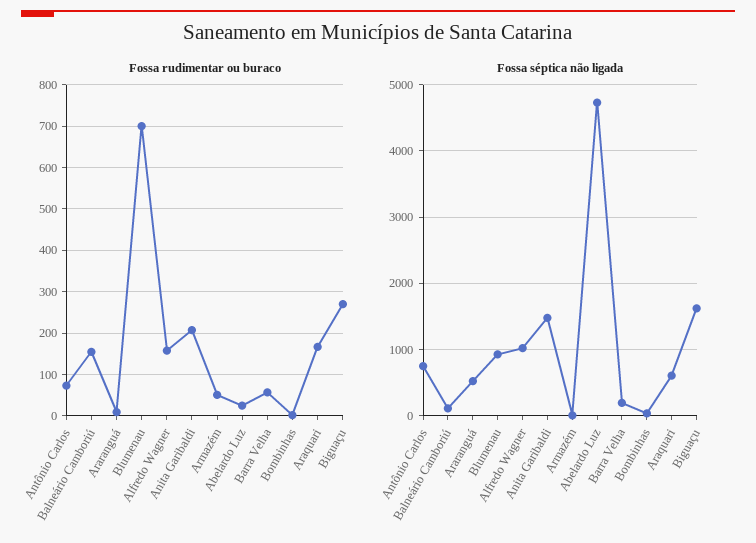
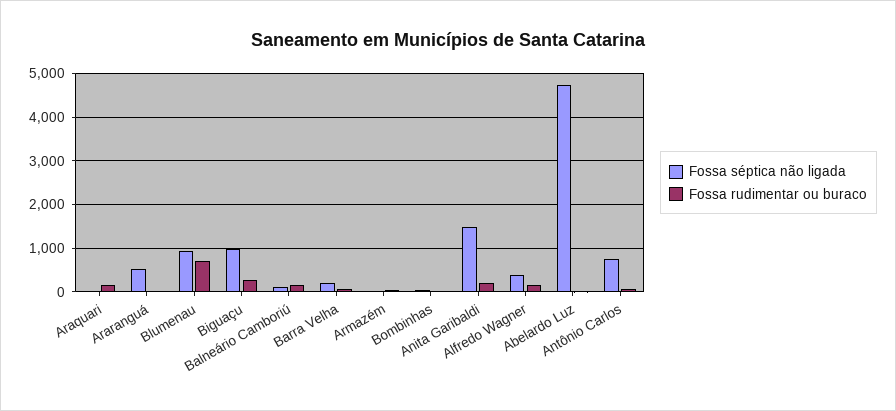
  {
    "Fossa rudimentar ou buraco": {
      "Antônio Carlos": 80,
      "Balneário Camboriú": 160,
      "Araranguá": 0,
      "Blumenau": 700,
      "Alfredo Wagner": 160,
      "Anita Garibaldi": 200,
      "Armazém": 60,
      "Abelardo Luz": 20,
      "Barra Velha": 60,
      "Bombinhas": 0,
      "Araquari": 160,
      "Biguaçu": 280
    },
    "Fossa séptica não ligada": {
      "Antônio Carlos": 800,
      "Balneário Camboriú": 100,
      "Araranguá": 500,
      "Blumenau": 900,
-     "Alfredo Wagner": 1000,
+     "Alfredo Wagner": 400,
      "Anita Garibaldi": 1500,
      "Armazém": 0,
      "Abelardo Luz": 4700,
      "Barra Velha": 200,
      "Bombinhas": 0,
-     "Araquari": 600,
+     "Araquari": 0,
-     "Biguaçu": 1600
+     "Biguaçu": 1000
    }
  }

